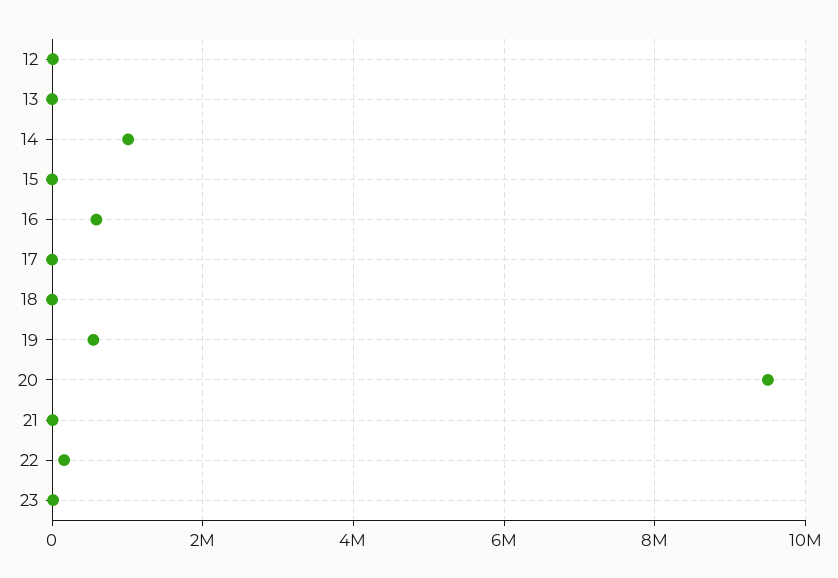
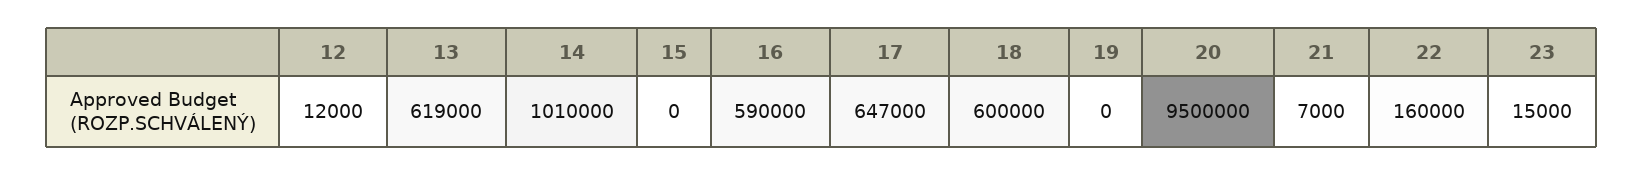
  {
    "12": 12000,
-   "13": 0,
+   "13": 619000,
    "14": 1010000,
    "15": 0,
    "16": 590000,
-   "17": 0,
+   "17": 647000,
-   "18": 0,
+   "18": 600000,
-   "19": 600000,
+   "19": 0,
    "20": 9500000,
    "21": 7000,
    "22": 160000,
    "23": 15000
  }

